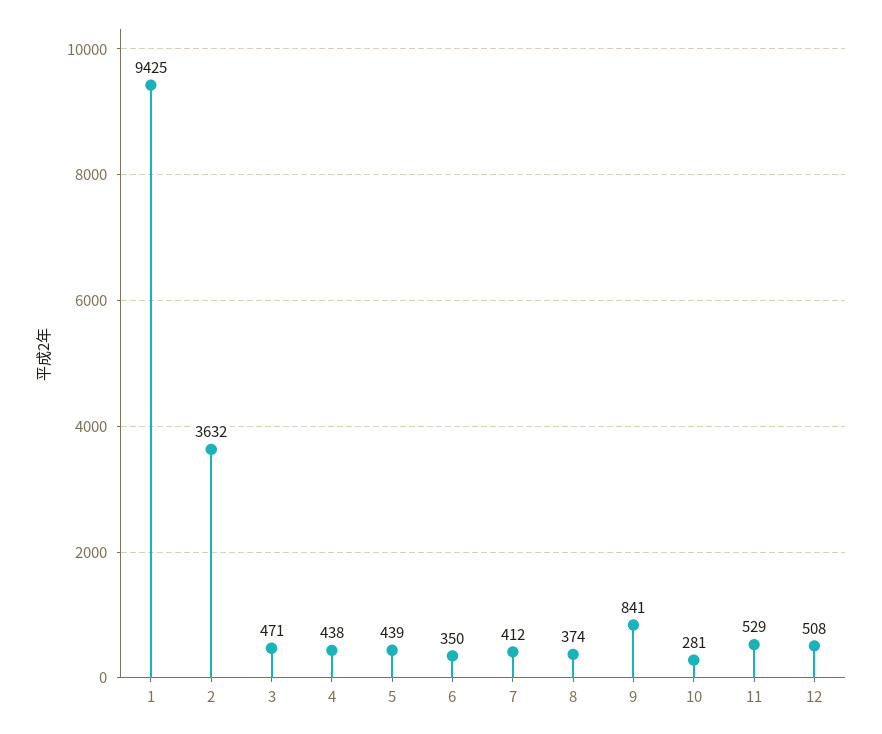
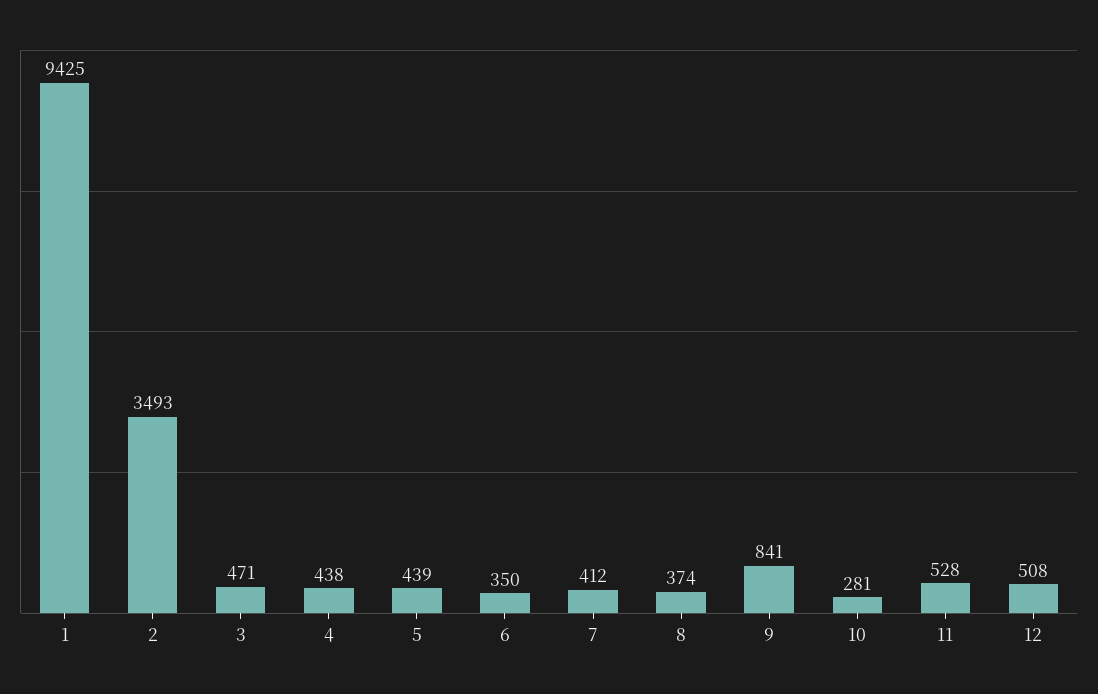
  {
    "1": 9425,
-   "2": 3632,
+   "2": 3493,
    "3": 471,
    "4": 438,
    "5": 439,
    "6": 350,
    "7": 412,
    "8": 374,
    "9": 841,
    "10": 281,
-   "11": 529,
+   "11": 528,
    "12": 508
  }

